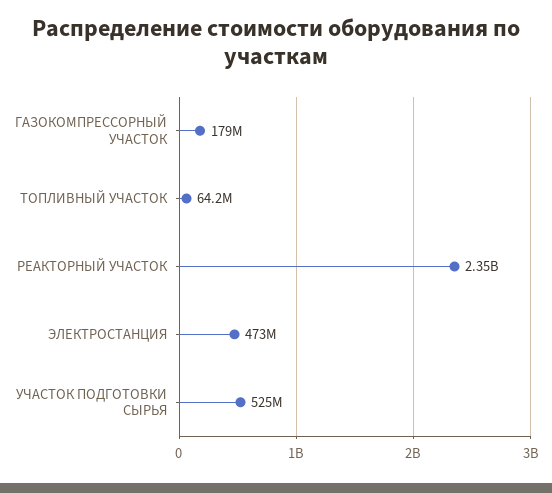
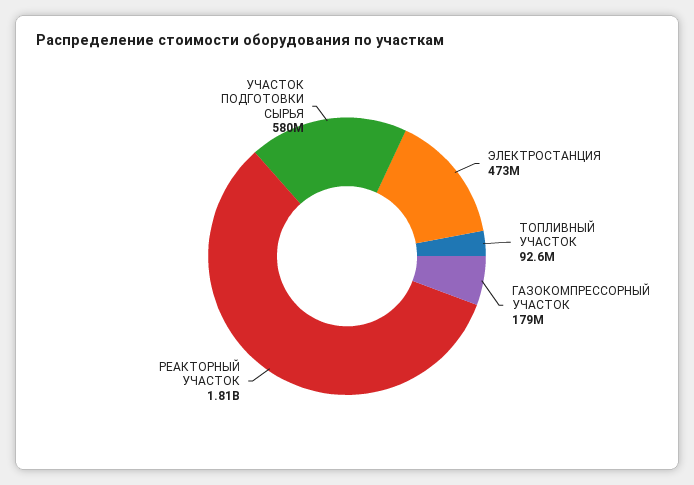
  {
    "ГАЗОКОМПРЕССОРНЫЙ УЧАСТОК": 179000000,
-   "ТОПЛИВНЫЙ УЧАСТОК": 64200000,
+   "ТОПЛИВНЫЙ УЧАСТОК": 92600000,
-   "РЕАКТОРНЫЙ УЧАСТОК": 2350000000,
+   "РЕАКТОРНЫЙ УЧАСТОК": 1810000000,
    "ЭЛЕКТРОСТАНЦИЯ": 473000000,
-   "УЧАСТОК ПОДГОТОВКИ СЫРЬЯ": 525000000
+   "УЧАСТОК ПОДГОТОВКИ СЫРЬЯ": 580000000
  }

